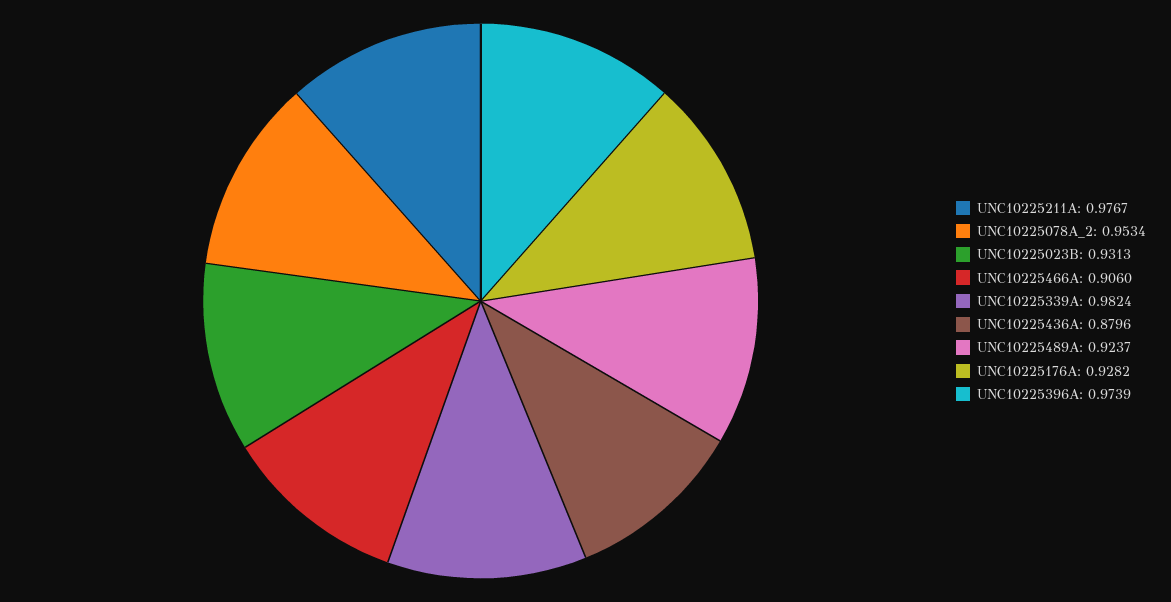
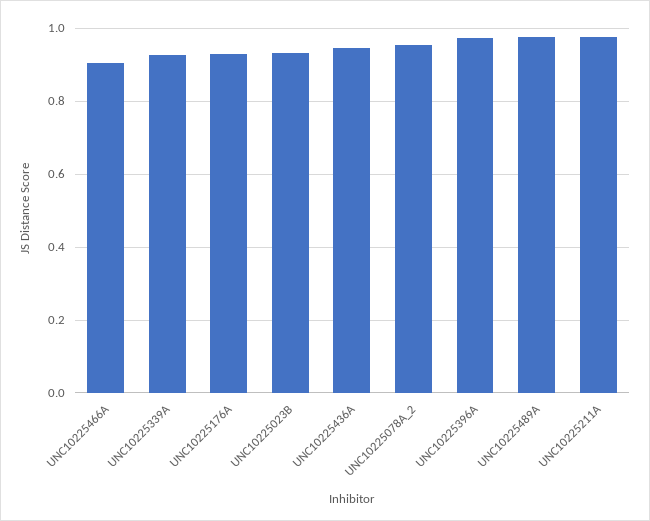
  {
    "UNC10225211A": 0.9767,
    "UNC10225078A_2": 0.9534,
    "UNC10225023B": 0.9313,
    "UNC10225466A": 0.906,
-   "UNC10225339A": 0.9824,
+   "UNC10225339A": 0.92,
-   "UNC10225436A": 0.8796,
+   "UNC10225436A": 0.94,
-   "UNC10225489A": 0.9237,
+   "UNC10225489A": 0.98,
    "UNC10225176A": 0.9282,
    "UNC10225396A": 0.9739
  }

